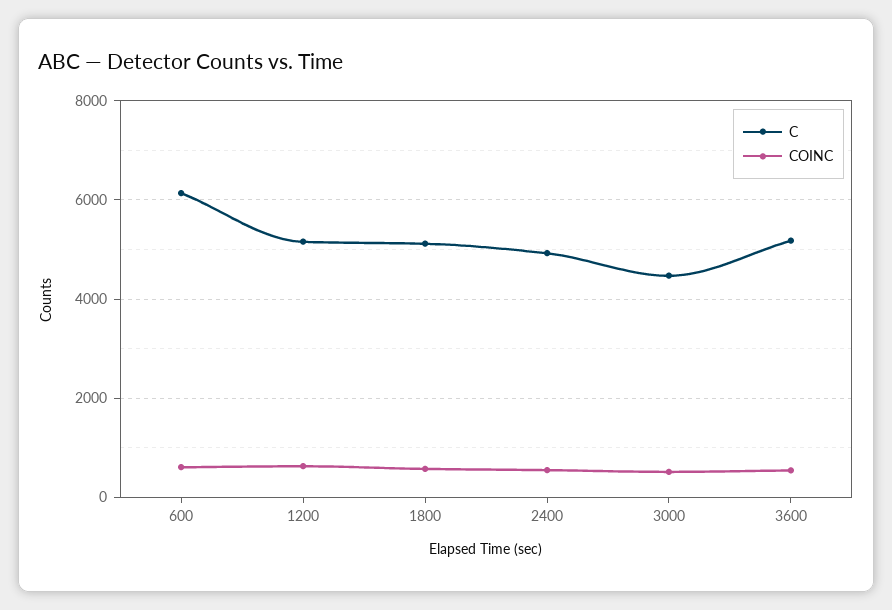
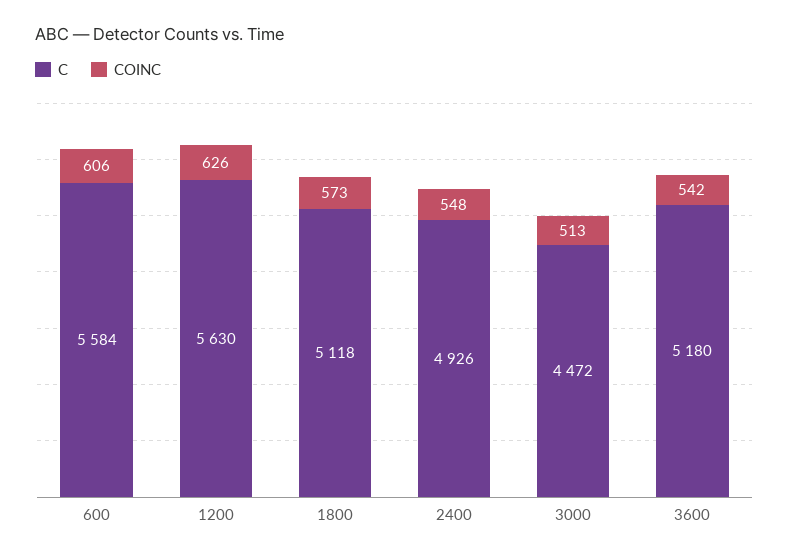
  {
    "C": {
-     "600": 6200,
+     "600": 5584,
-     "1200": 5200,
+     "1200": 5630,
      "1800": 5118,
      "2400": 4926,
      "3000": 4472,
      "3600": 5180
    },
    "COINC": {
      "600": 606,
      "1200": 626,
      "1800": 573,
      "2400": 548,
      "3000": 513,
      "3600": 542
    }
  }

